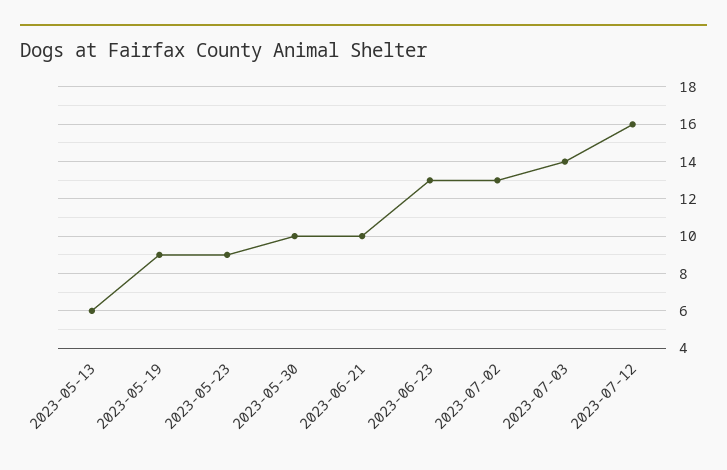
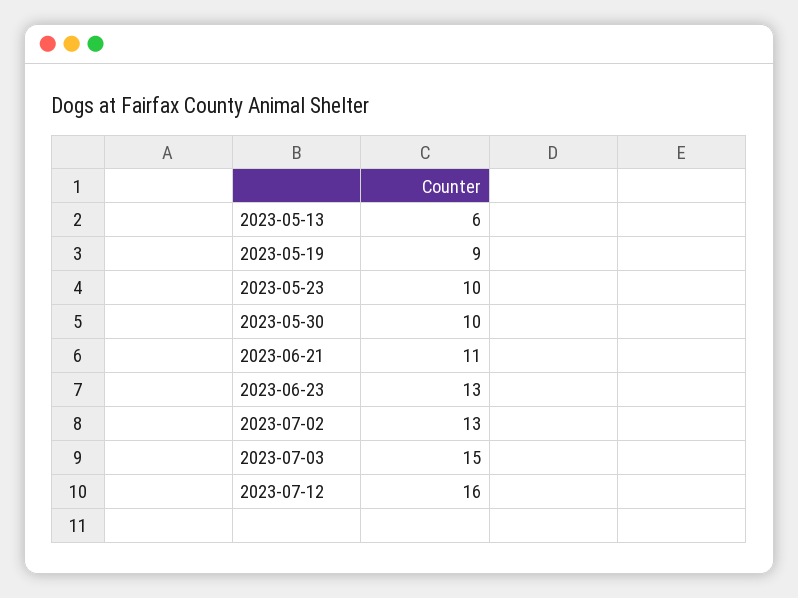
  {
    "2023-05-13": 6,
    "2023-05-19": 9,
-   "2023-05-23": 9,
+   "2023-05-23": 10,
    "2023-05-30": 10,
-   "2023-06-21": 10,
+   "2023-06-21": 11,
    "2023-06-23": 13,
    "2023-07-02": 13,
-   "2023-07-03": 14,
+   "2023-07-03": 15,
    "2023-07-12": 16
  }

